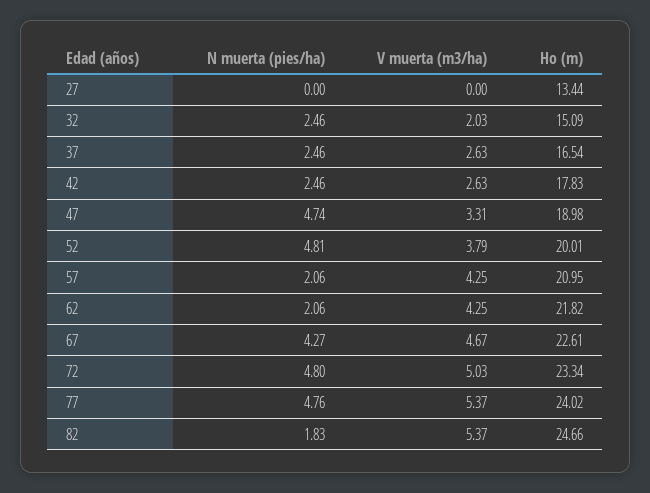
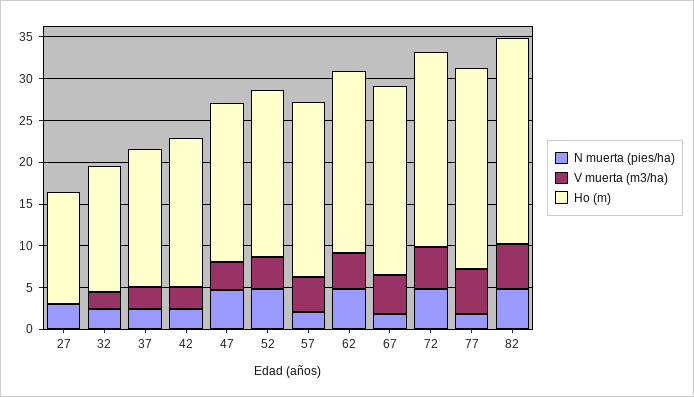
  {
    "N muerta (pies/ha)": {
-     "27": 0,
+     "27": 3,
      "32": 2.46,
      "37": 2.46,
      "42": 2.46,
      "47": 4.74,
      "52": 4.81,
      "57": 2.06,
-     "62": 2.06,
+     "62": 5,
-     "67": 4.27,
+     "67": 2,
      "72": 4.8,
-     "77": 4.76,
+     "77": 2,
-     "82": 1.83
+     "82": 5
    },
    "V muerta (m3/ha)": {
      "27": 0,
      "32": 2.03,
      "37": 2.63,
      "42": 2.63,
      "47": 3.31,
      "52": 3.79,
      "57": 4.25,
      "62": 4.25,
      "67": 4.67,
      "72": 5.03,
      "77": 5.37,
      "82": 5.37
    },
    "Ho (m)": {
      "27": 13.44,
      "32": 15.09,
      "37": 16.54,
      "42": 17.83,
      "47": 18.98,
      "52": 20.01,
      "57": 20.95,
      "62": 21.82,
      "67": 22.61,
      "72": 23.34,
      "77": 24.02,
      "82": 24.66
    }
  }

